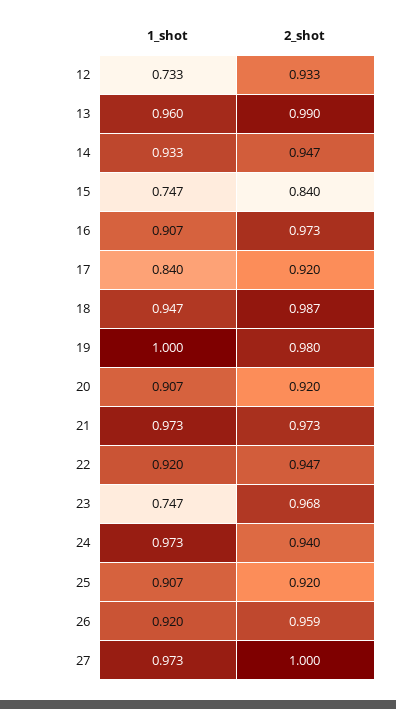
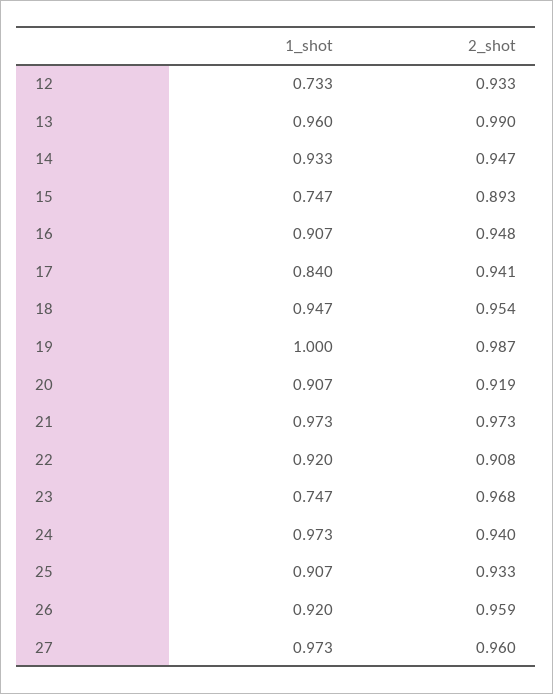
  {
    "1_shot": {
      "12": 0.733,
      "13": 0.96,
      "14": 0.933,
      "15": 0.747,
      "16": 0.907,
      "17": 0.84,
      "18": 0.947,
      "19": 1,
      "20": 0.907,
      "21": 0.973,
      "22": 0.92,
      "23": 0.747,
      "24": 0.973,
      "25": 0.907,
      "26": 0.92,
      "27": 0.973
    },
    "2_shot": {
      "12": 0.933,
      "13": 0.99,
      "14": 0.947,
-     "15": 0.84,
+     "15": 0.893,
-     "16": 0.973,
+     "16": 0.948,
-     "17": 0.92,
+     "17": 0.941,
-     "18": 0.987,
+     "18": 0.954,
-     "19": 0.98,
+     "19": 0.987,
-     "20": 0.92,
+     "20": 0.919,
      "21": 0.973,
-     "22": 0.947,
+     "22": 0.908,
      "23": 0.968,
      "24": 0.94,
-     "25": 0.92,
+     "25": 0.933,
      "26": 0.959,
-     "27": 1
+     "27": 0.96
    }
  }

